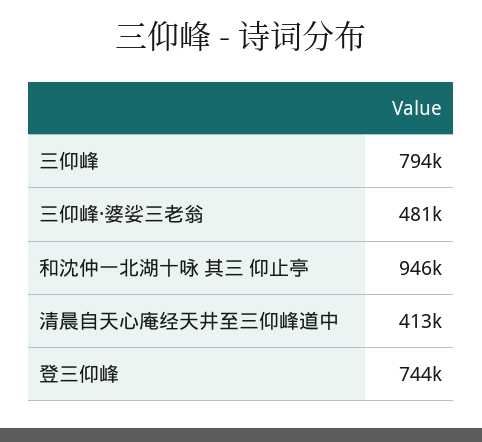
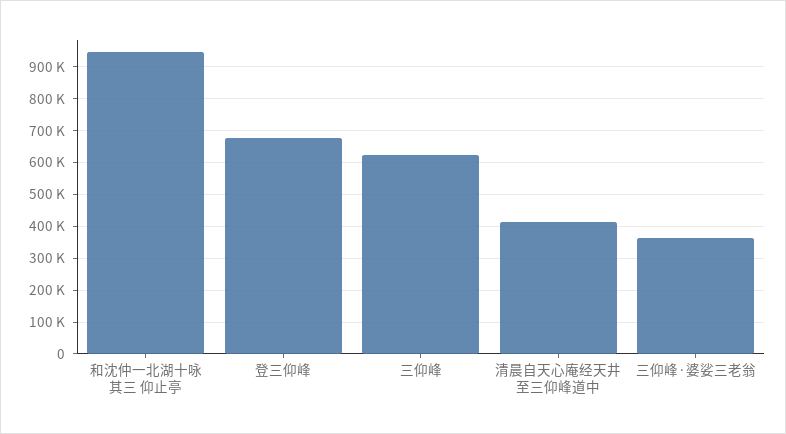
  {
-   "三仰峰": 794000,
+   "三仰峰": 620000,
-   "三仰峰·婆娑三老翁": 481000,
+   "三仰峰·婆娑三老翁": 360000,
    "和沈仲一北湖十咏 其三 仰止亭": 946000,
    "清晨自天心庵经天井至三仰峰道中": 413000,
-   "登三仰峰": 744000
+   "登三仰峰": 680000
  }

